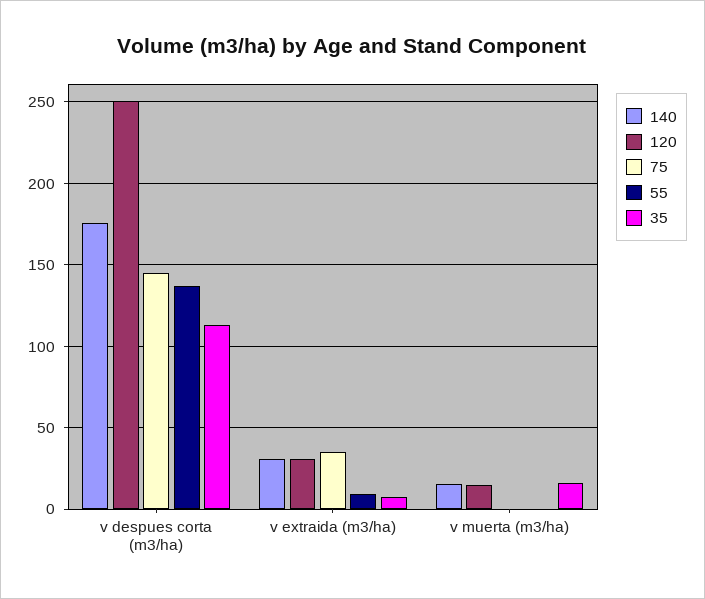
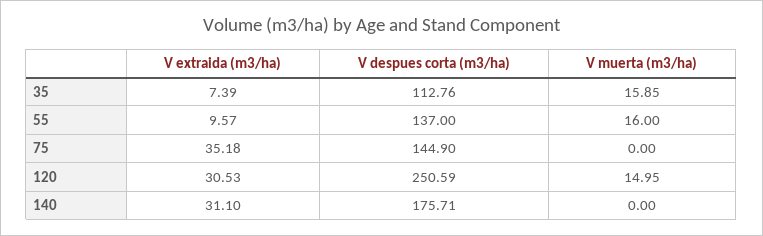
  {
    "140": {
      "v despues corta (m3/ha)": 175.71,
      "v extraida (m3/ha)": 31.1,
-     "v muerta (m3/ha)": 15
+     "v muerta (m3/ha)": 0
    },
    "120": {
      "v despues corta (m3/ha)": 250.59,
      "v extraida (m3/ha)": 30.53,
      "v muerta (m3/ha)": 14.95
    },
    "75": {
      "v despues corta (m3/ha)": 144.9,
      "v extraida (m3/ha)": 35.18,
      "v muerta (m3/ha)": 0
    },
    "55": {
      "v despues corta (m3/ha)": 137,
      "v extraida (m3/ha)": 9.57,
-     "v muerta (m3/ha)": 0
+     "v muerta (m3/ha)": 16
    },
    "35": {
      "v despues corta (m3/ha)": 112.76,
      "v extraida (m3/ha)": 7.39,
      "v muerta (m3/ha)": 15.85
    }
  }

